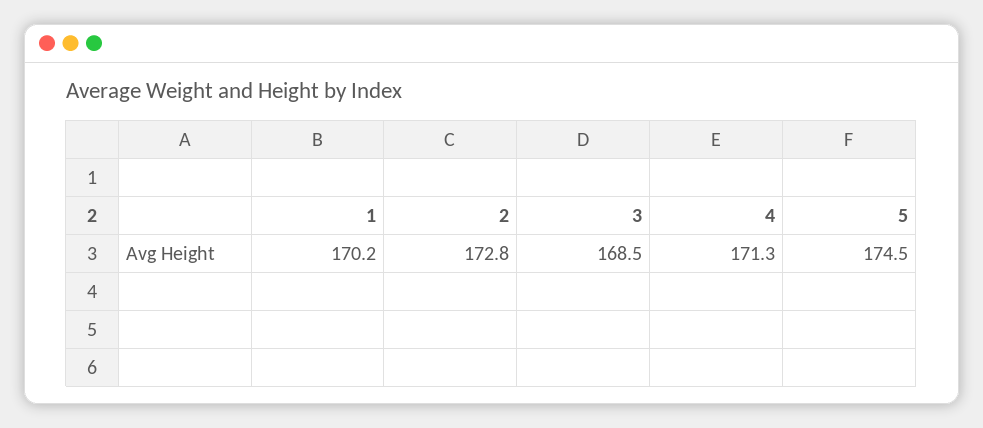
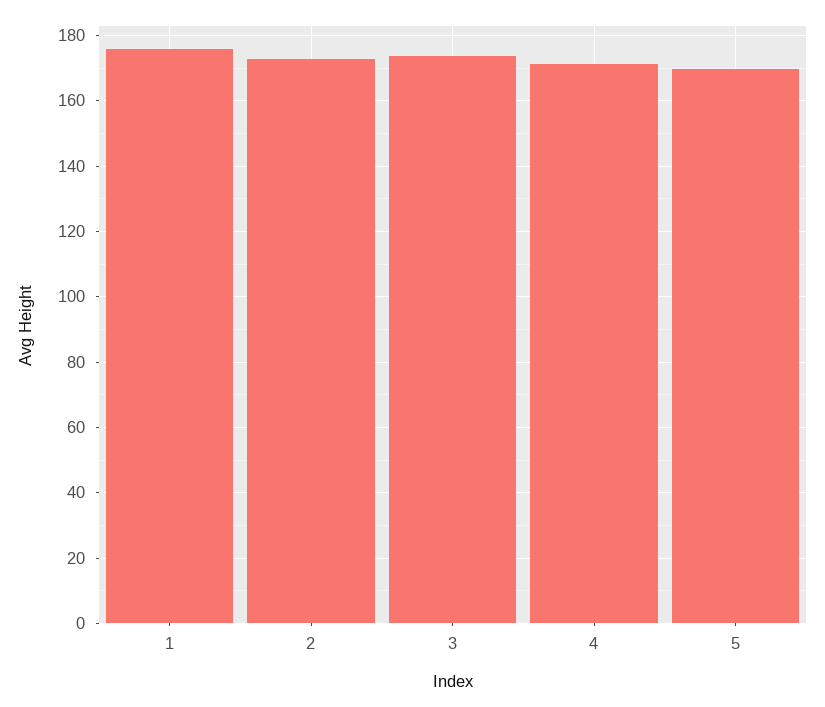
  {
-   "1": 170.2,
+   "1": 176,
    "2": 172.8,
-   "3": 168.5,
+   "3": 174,
    "4": 171.3,
-   "5": 174.5
+   "5": 170
  }

